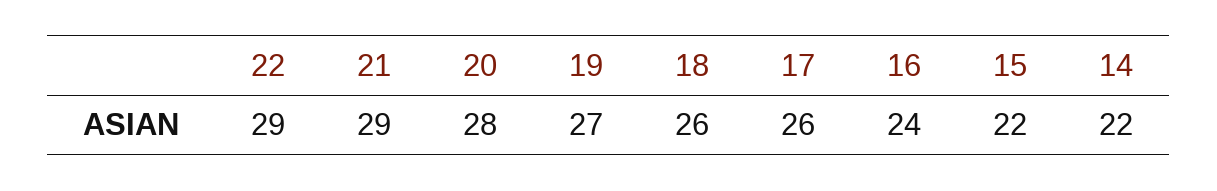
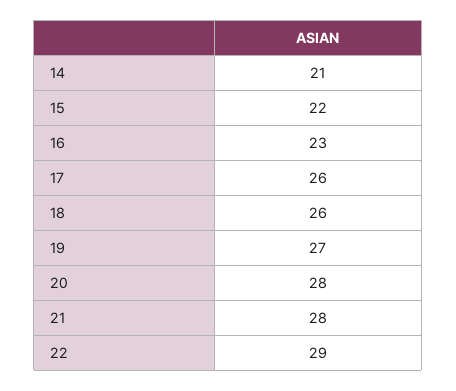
  {
    "22": 29,
-   "21": 29,
+   "21": 28,
    "20": 28,
    "19": 27,
    "18": 26,
    "17": 26,
-   "16": 24,
+   "16": 23,
    "15": 22,
-   "14": 22
+   "14": 21
  }

